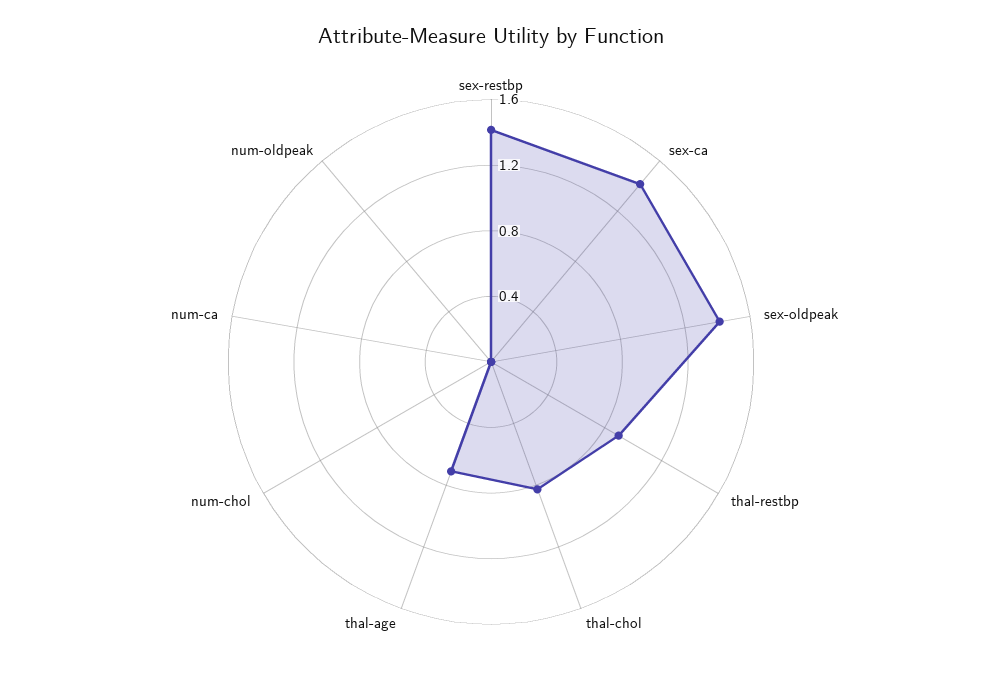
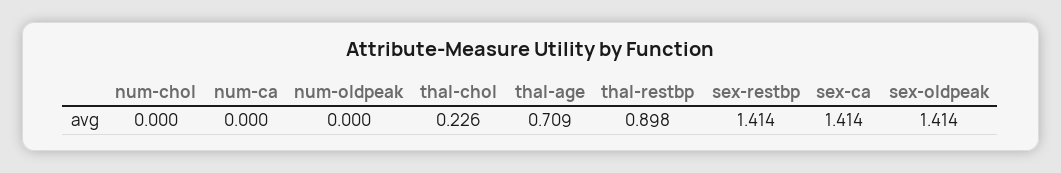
  {
    "sex-restbp": 1.414,
    "sex-ca": 1.414,
    "sex-oldpeak": 1.414,
    "thal-restbp": 0.898,
-   "thal-chol": 0.8,
+   "thal-chol": 0.226,
    "thal-age": 0.709,
    "num-chol": 0,
    "num-ca": 0,
    "num-oldpeak": 0
  }

